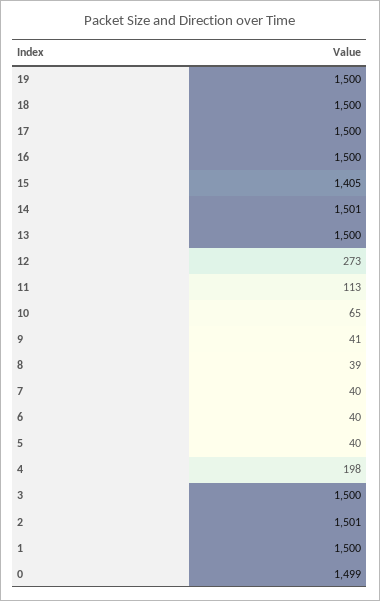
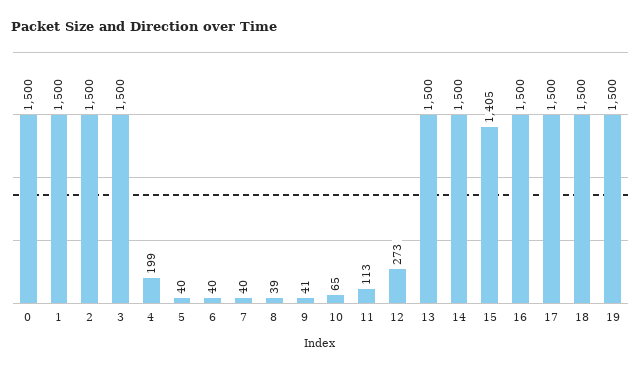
  {
    "19": 1500,
    "18": 1500,
    "17": 1500,
    "16": 1500,
    "15": 1405,
-   "14": 1501,
+   "14": 1500,
    "13": 1500,
    "12": 273,
    "11": 113,
    "10": 65,
    "9": 41,
    "8": 39,
    "7": 40,
    "6": 40,
    "5": 40,
-   "4": 198,
+   "4": 199,
    "3": 1500,
-   "2": 1501,
+   "2": 1500,
    "1": 1500,
-   "0": 1499
+   "0": 1500
  }

